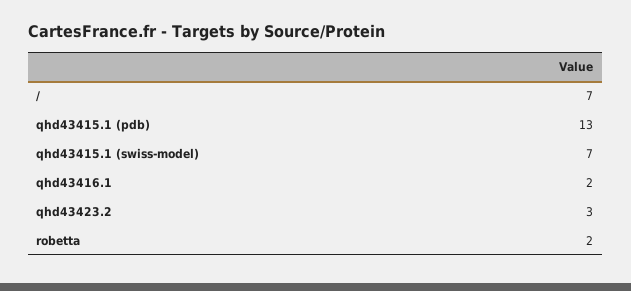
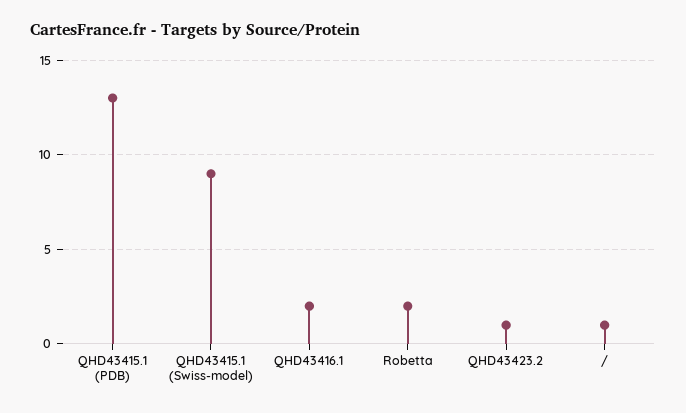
  {
-   "/": 7,
+   "/": 1,
    "qhd43415.1 (pdb)": 13,
-   "qhd43415.1 (swiss-model)": 7,
+   "qhd43415.1 (swiss-model)": 9,
    "qhd43416.1": 2,
-   "qhd43423.2": 3,
+   "qhd43423.2": 1,
    "robetta": 2
  }

